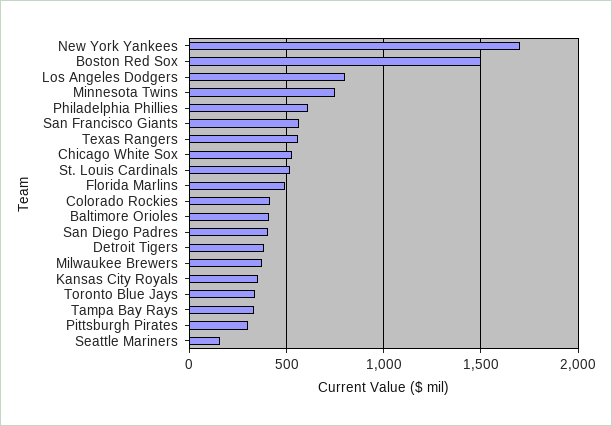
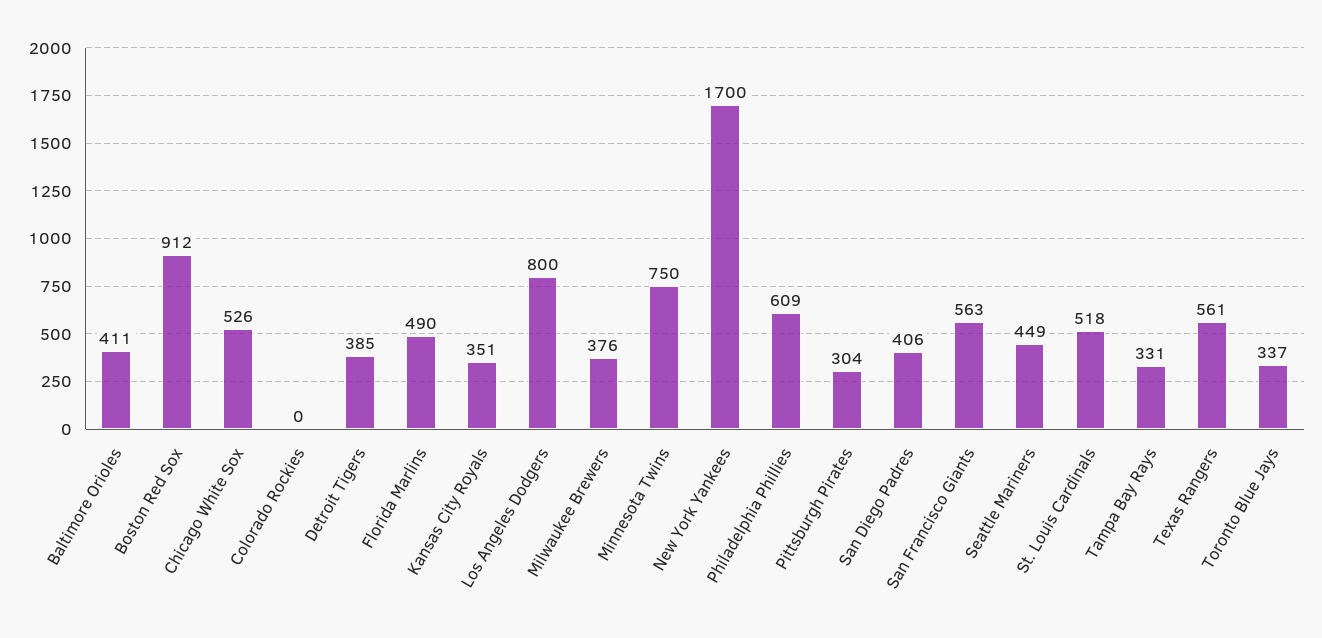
  {
    "New York Yankees": 1700,
-   "Boston Red Sox": 1500,
+   "Boston Red Sox": 912,
    "Los Angeles Dodgers": 800,
    "Minnesota Twins": 750,
    "Philadelphia Phillies": 609,
    "San Francisco Giants": 563,
    "Texas Rangers": 561,
    "Chicago White Sox": 526,
    "St. Louis Cardinals": 518,
    "Florida Marlins": 490,
-   "Colorado Rockies": 400,
+   "Colorado Rockies": 0,
    "Baltimore Orioles": 411,
    "San Diego Padres": 406,
    "Detroit Tigers": 385,
    "Milwaukee Brewers": 376,
    "Kansas City Royals": 351,
    "Toronto Blue Jays": 337,
    "Tampa Bay Rays": 331,
    "Pittsburgh Pirates": 304,
-   "Seattle Mariners": 150
+   "Seattle Mariners": 449
  }

